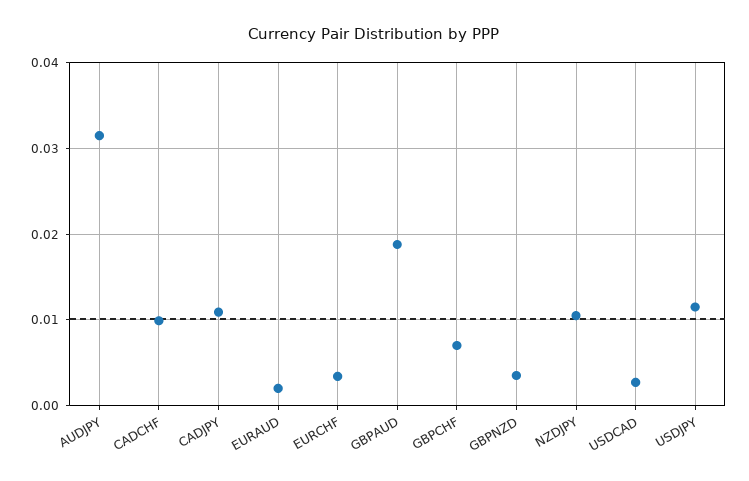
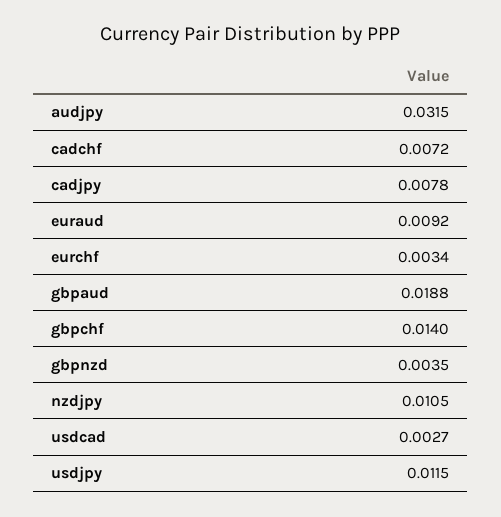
  {
    "AUDJPY": 0.0315,
-   "CADCHF": 0.01,
+   "CADCHF": 0.0072,
-   "CADJPY": 0.011,
+   "CADJPY": 0.0078,
-   "EURAUD": 0.002,
+   "EURAUD": 0.0092,
    "EURCHF": 0.0034,
    "GBPAUD": 0.0188,
-   "GBPCHF": 0.007,
+   "GBPCHF": 0.014,
    "GBPNZD": 0.0035,
    "NZDJPY": 0.0105,
    "USDCAD": 0.0027,
    "USDJPY": 0.0115
  }

